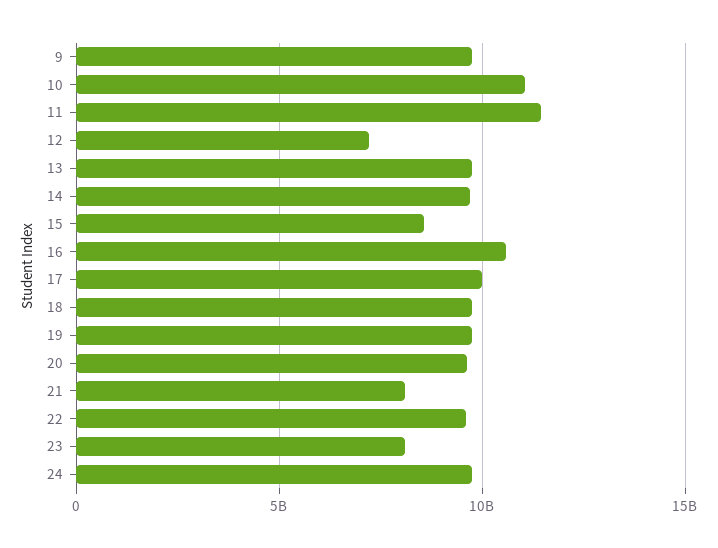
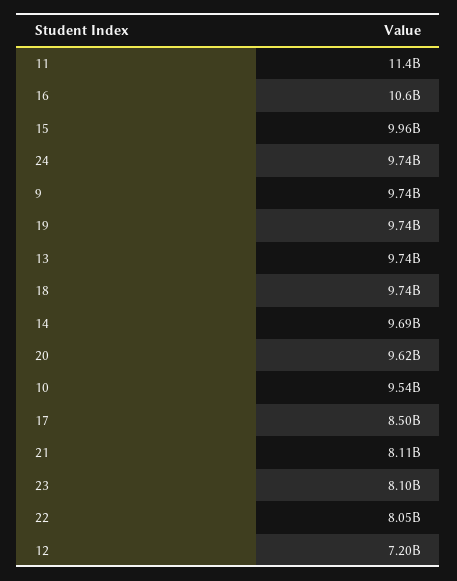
  {
    "9": 9740000000,
-   "10": 11000000000,
+   "10": 9540000000,
    "11": 11400000000,
    "12": 7200000000,
    "13": 9740000000,
    "14": 9690000000,
-   "15": 8500000000,
+   "15": 9960000000,
    "16": 10600000000,
-   "17": 10000000000,
+   "17": 8500000000,
    "18": 9740000000,
    "19": 9740000000,
    "20": 9620000000,
    "21": 8110000000,
-   "22": 9500000000,
+   "22": 8050000000,
    "23": 8100000000,
    "24": 9740000000
  }

